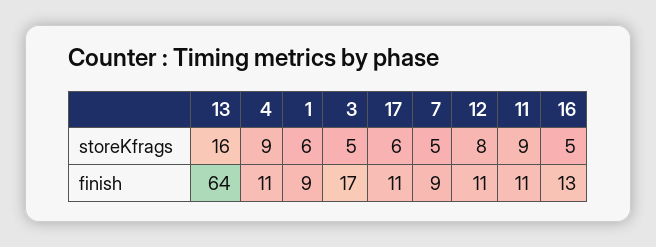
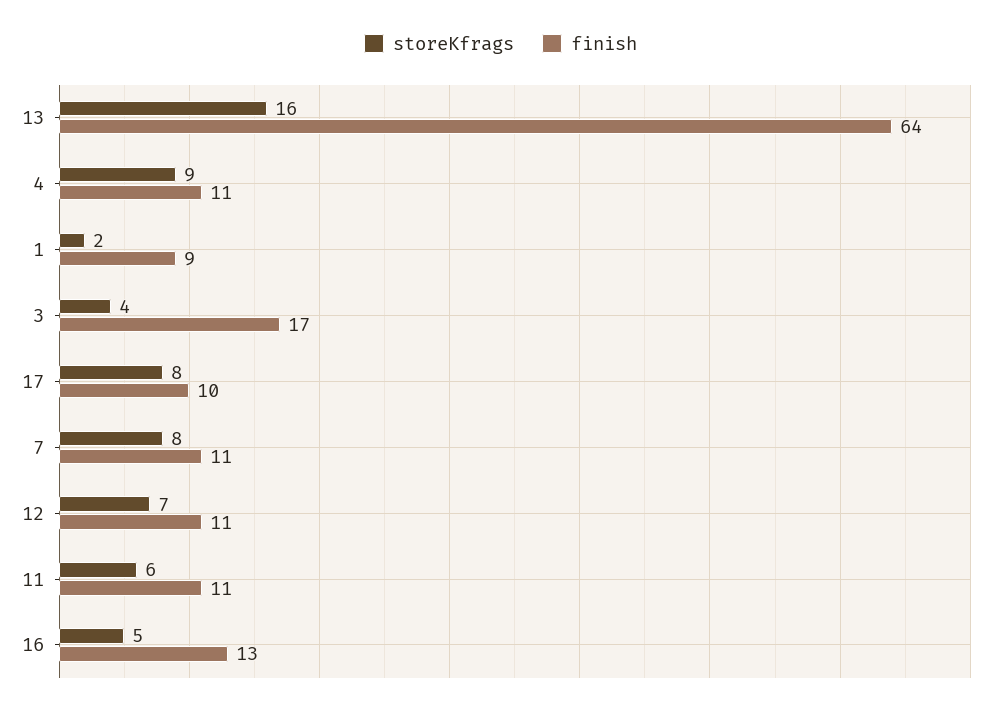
  {
    "storeKfrags": {
      "13": 16,
      "4": 9,
-     "1": 6,
+     "1": 2,
-     "3": 5,
+     "3": 4,
-     "17": 6,
+     "17": 8,
-     "7": 5,
+     "7": 8,
-     "12": 8,
+     "12": 7,
-     "11": 9,
+     "11": 6,
      "16": 5
    },
    "finish": {
      "13": 64,
      "4": 11,
      "1": 9,
      "3": 17,
-     "17": 11,
+     "17": 10,
-     "7": 9,
+     "7": 11,
      "12": 11,
      "11": 11,
      "16": 13
    }
  }

